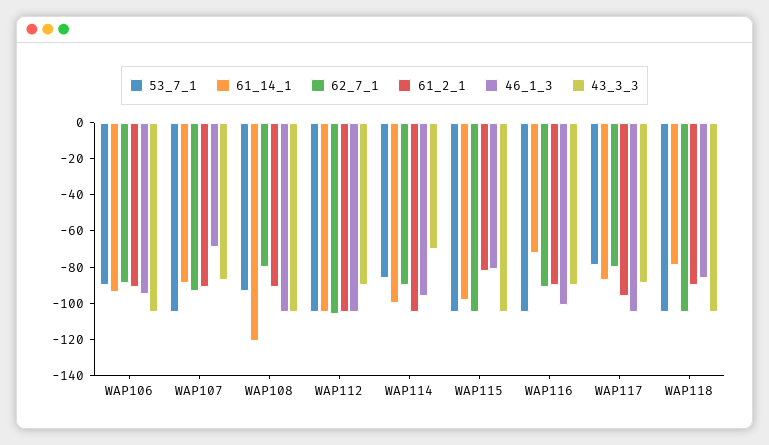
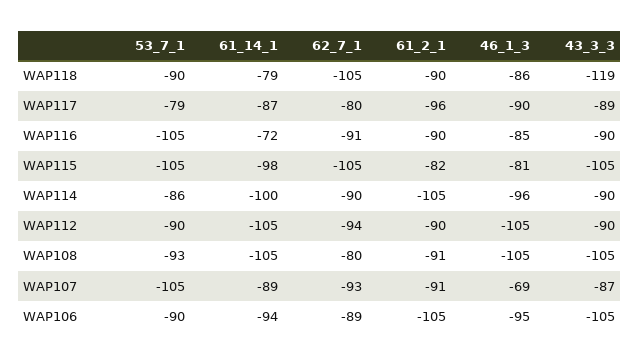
  {
    "53_7_1": {
      "WAP106": -90,
      "WAP107": -105,
      "WAP108": -93,
-     "WAP112": -105,
+     "WAP112": -90,
      "WAP114": -86,
      "WAP115": -105,
      "WAP116": -105,
      "WAP117": -79,
-     "WAP118": -105
+     "WAP118": -90
    },
    "61_14_1": {
      "WAP106": -94,
      "WAP107": -89,
-     "WAP108": -120,
+     "WAP108": -105,
      "WAP112": -105,
      "WAP114": -100,
      "WAP115": -98,
      "WAP116": -72,
      "WAP117": -87,
      "WAP118": -79
    },
    "62_7_1": {
      "WAP106": -89,
      "WAP107": -93,
      "WAP108": -80,
-     "WAP112": -105,
+     "WAP112": -94,
      "WAP114": -90,
      "WAP115": -105,
      "WAP116": -91,
      "WAP117": -80,
      "WAP118": -105
    },
    "61_2_1": {
-     "WAP106": -90,
+     "WAP106": -105,
      "WAP107": -91,
      "WAP108": -91,
-     "WAP112": -105,
+     "WAP112": -90,
      "WAP114": -105,
      "WAP115": -82,
      "WAP116": -90,
      "WAP117": -96,
      "WAP118": -90
    },
    "46_1_3": {
      "WAP106": -95,
      "WAP107": -69,
      "WAP108": -105,
      "WAP112": -105,
      "WAP114": -96,
      "WAP115": -81,
-     "WAP116": -100,
+     "WAP116": -85,
-     "WAP117": -105,
+     "WAP117": -90,
      "WAP118": -86
    },
    "43_3_3": {
      "WAP106": -105,
      "WAP107": -87,
      "WAP108": -105,
      "WAP112": -90,
-     "WAP114": -70,
+     "WAP114": -90,
      "WAP115": -105,
      "WAP116": -90,
      "WAP117": -89,
-     "WAP118": -105
+     "WAP118": -119
    }
  }

